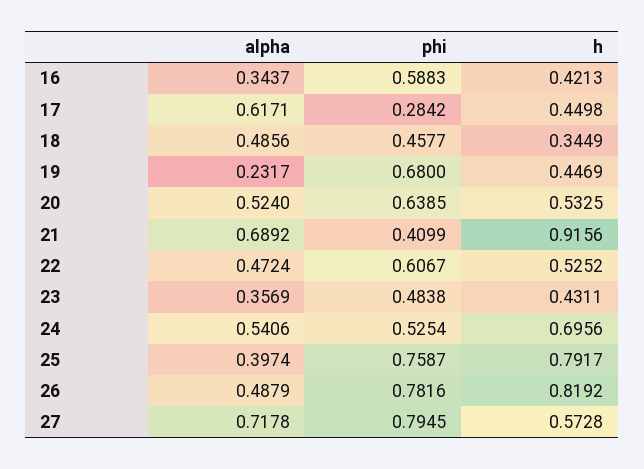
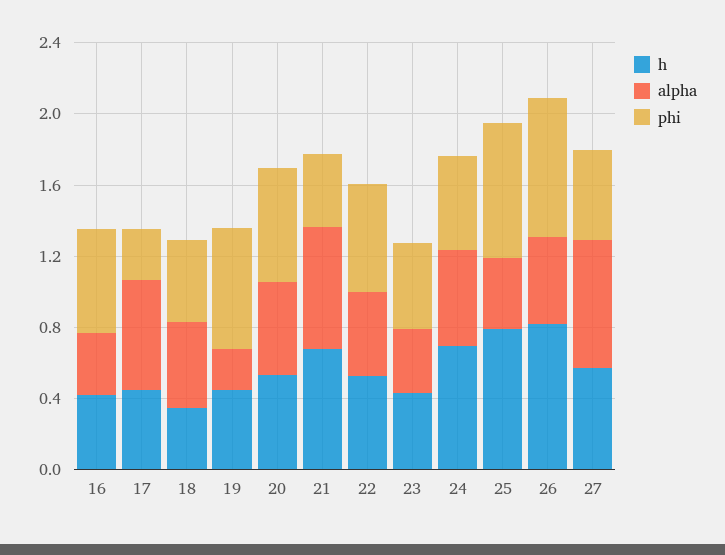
  {
    "alpha": {
      "16": 0.3437,
      "17": 0.6171,
      "18": 0.4856,
      "19": 0.2317,
      "20": 0.524,
      "21": 0.6892,
      "22": 0.4724,
      "23": 0.3569,
      "24": 0.5406,
      "25": 0.3974,
      "26": 0.4879,
      "27": 0.7178
    },
    "phi": {
      "16": 0.5883,
      "17": 0.2842,
      "18": 0.4577,
      "19": 0.68,
      "20": 0.6385,
      "21": 0.4099,
      "22": 0.6067,
      "23": 0.4838,
      "24": 0.5254,
      "25": 0.7587,
      "26": 0.7816,
-     "27": 0.7945
+     "27": 0.5
    },
    "h": {
      "16": 0.4213,
      "17": 0.4498,
      "18": 0.3449,
      "19": 0.4469,
      "20": 0.5325,
-     "21": 0.9156,
+     "21": 0.7,
      "22": 0.5252,
      "23": 0.4311,
      "24": 0.6956,
      "25": 0.7917,
      "26": 0.8192,
      "27": 0.5728
    }
  }

